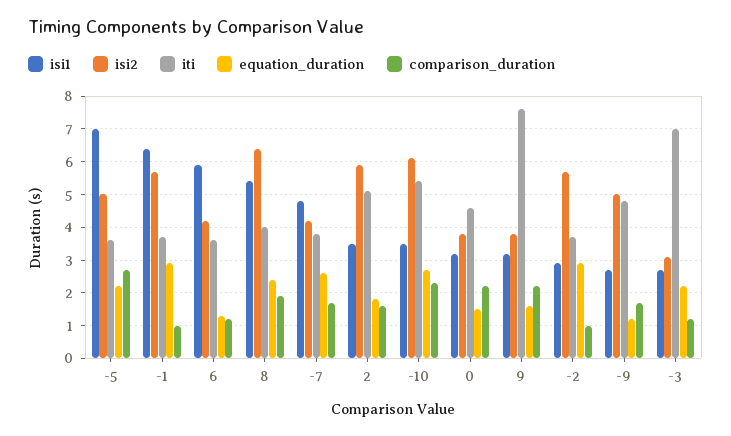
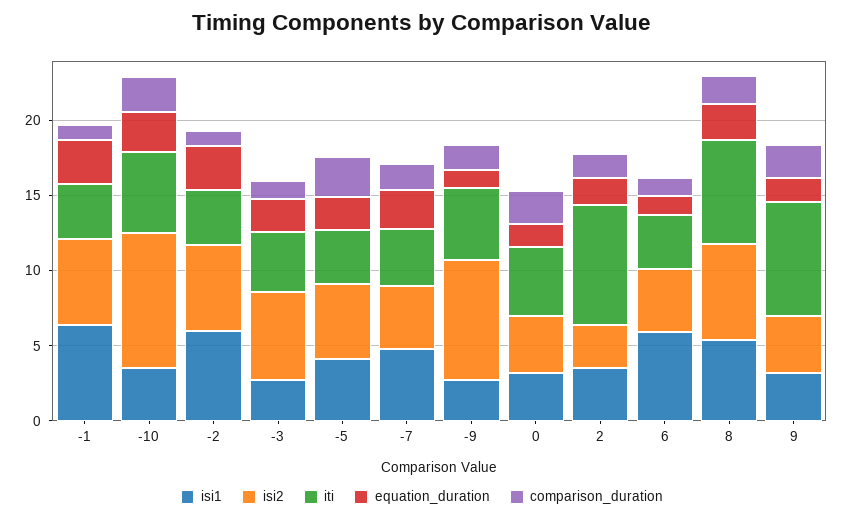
  {
    "isi1": {
-     "-5": 7,
+     "-5": 4,
      "-1": 6.5,
      "6": 6,
      "8": 5.5,
      "-7": 5,
      "2": 3.5,
      "-10": 3.5,
      "0": 3,
      "9": 3,
-     "-2": 3,
+     "-2": 6,
      "-9": 2.5,
      "-3": 2.5
    },
    "isi2": {
      "-5": 5,
      "-1": 5.5,
      "6": 4,
      "8": 6.5,
      "-7": 4,
-     "2": 6,
+     "2": 3,
-     "-10": 6,
+     "-10": 9,
      "0": 4,
      "9": 4,
      "-2": 5.5,
-     "-9": 5,
+     "-9": 8,
-     "-3": 3
+     "-3": 6
    },
    "iti": {
      "-5": 3.5,
      "-1": 3.5,
      "6": 3.5,
-     "8": 4,
+     "8": 7,
      "-7": 4,
-     "2": 5,
+     "2": 8,
      "-10": 5.5,
      "0": 4.5,
      "9": 7.5,
      "-2": 3.5,
      "-9": 5,
-     "-3": 7
+     "-3": 4
    },
    "equation_duration": {
      "-5": 2,
      "-1": 3,
      "6": 1.5,
      "8": 2.5,
      "-7": 2.5,
      "2": 2,
      "-10": 2.5,
      "0": 1.5,
      "9": 1.5,
      "-2": 3,
      "-9": 1,
      "-3": 2
    },
    "comparison_duration": {
      "-5": 2.5,
      "-1": 1,
      "6": 1,
      "8": 2,
      "-7": 1.5,
      "2": 1.5,
      "-10": 2.5,
      "0": 2,
      "9": 2,
      "-2": 1,
      "-9": 1.5,
      "-3": 1
    }
  }

